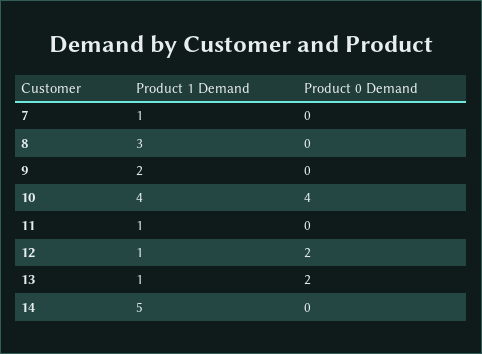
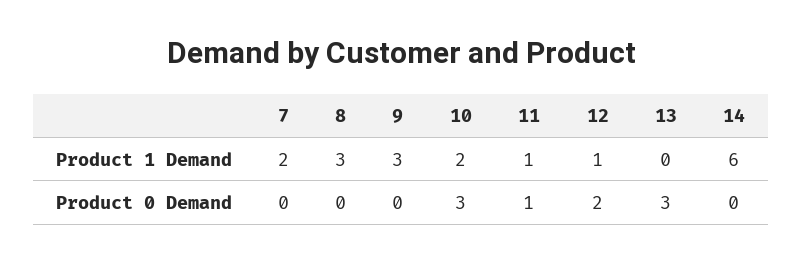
  {
    "Product 1 Demand": {
-     "7": 1,
+     "7": 2,
      "8": 3,
-     "9": 2,
+     "9": 3,
-     "10": 4,
+     "10": 2,
      "11": 1,
      "12": 1,
-     "13": 1,
+     "13": 0,
-     "14": 5
+     "14": 6
    },
    "Product 0 Demand": {
      "7": 0,
      "8": 0,
      "9": 0,
-     "10": 4,
+     "10": 3,
-     "11": 0,
+     "11": 1,
      "12": 2,
-     "13": 2,
+     "13": 3,
      "14": 0
    }
  }

